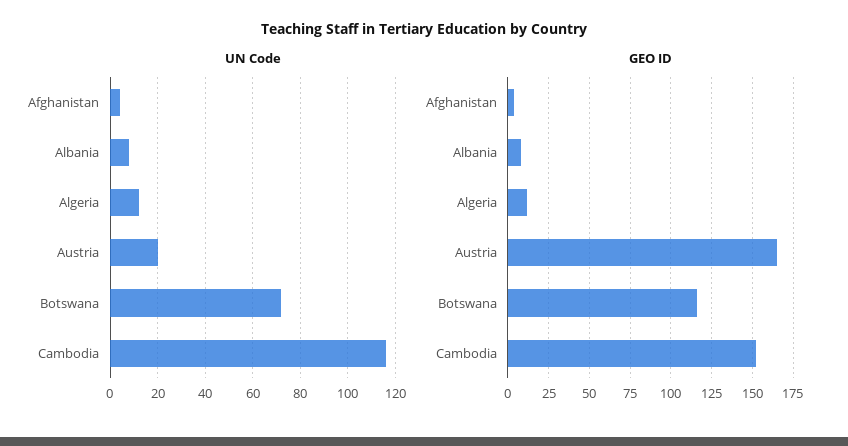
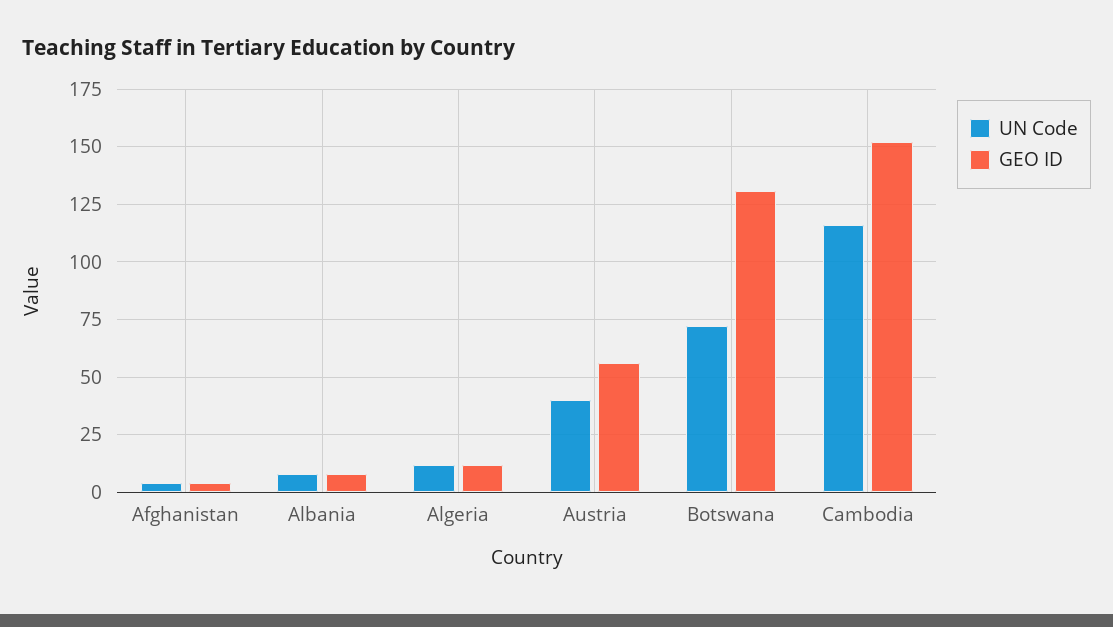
  {
    "UN Code": {
      "Afghanistan": 5,
      "Albania": 10,
      "Algeria": 10,
-     "Austria": 20,
+     "Austria": 40,
      "Botswana": 70,
      "Cambodia": 115
    },
    "GEO ID": {
      "Afghanistan": 5,
      "Albania": 10,
      "Algeria": 10,
-     "Austria": 165,
+     "Austria": 55,
-     "Botswana": 115,
+     "Botswana": 130,
      "Cambodia": 150
    }
  }

